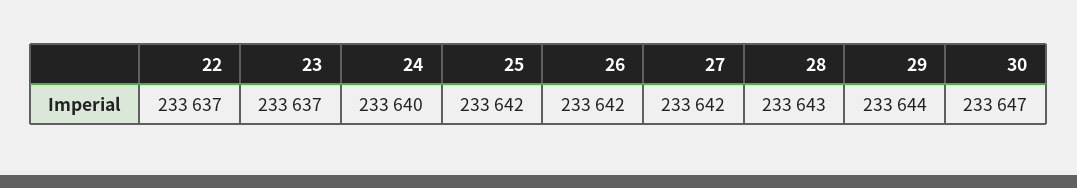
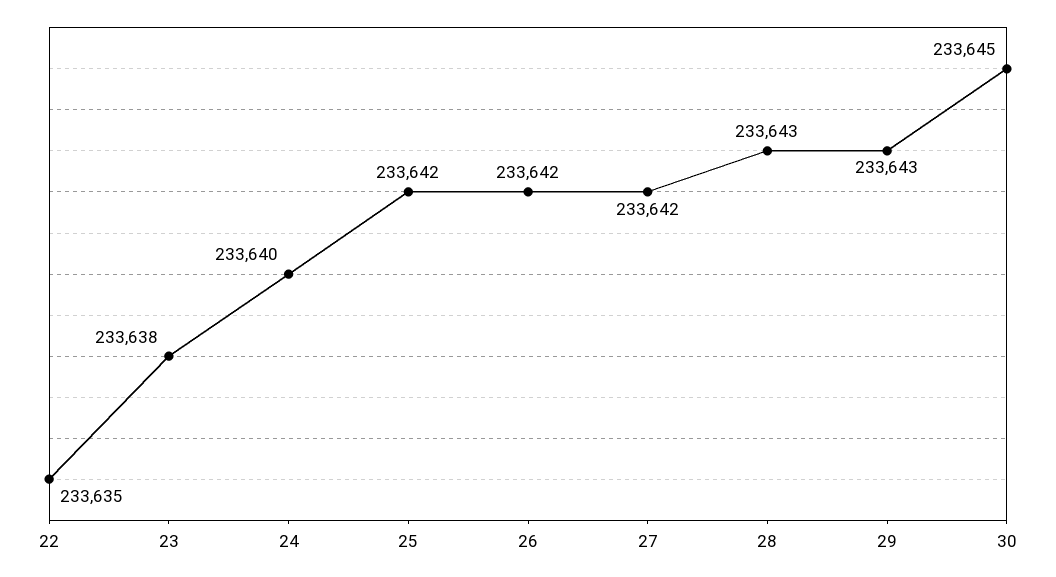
  {
-   "22": 233637,
+   "22": 233635,
-   "23": 233637,
+   "23": 233638,
    "24": 233640,
    "25": 233642,
    "26": 233642,
    "27": 233642,
    "28": 233643,
-   "29": 233644,
+   "29": 233643,
-   "30": 233647
+   "30": 233645
  }

